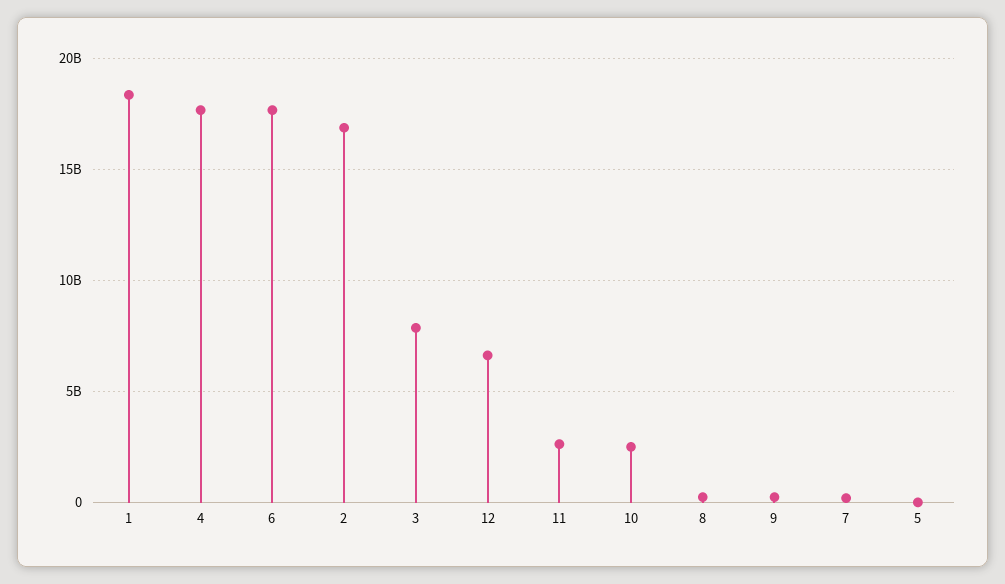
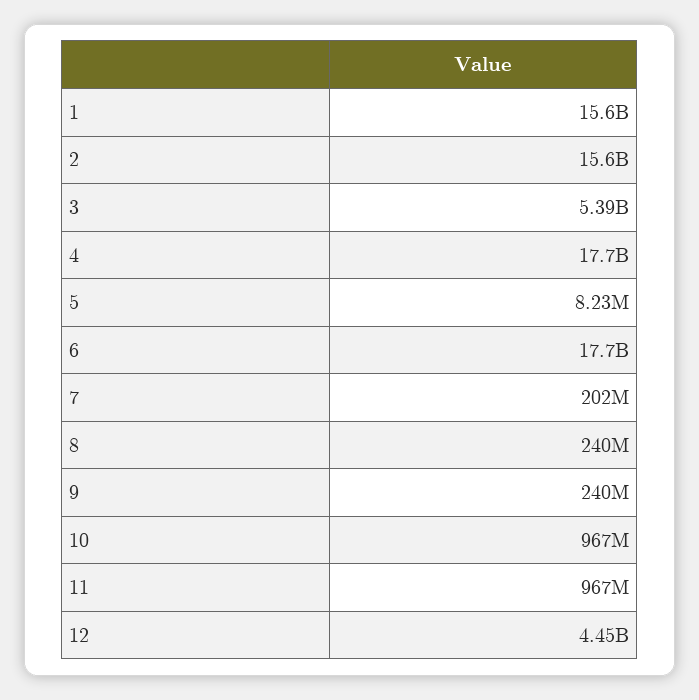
  {
-   "1": 18500000000,
+   "1": 15600000000,
    "4": 17700000000,
    "6": 17700000000,
-   "2": 17000000000,
+   "2": 15600000000,
-   "3": 8000000000,
+   "3": 5390000000,
-   "12": 6500000000,
+   "12": 4450000000,
-   "11": 2500000000,
+   "11": 967000000,
-   "10": 2500000000,
+   "10": 967000000,
    "8": 240000000,
    "9": 240000000,
    "7": 202000000,
    "5": 8230000
  }

